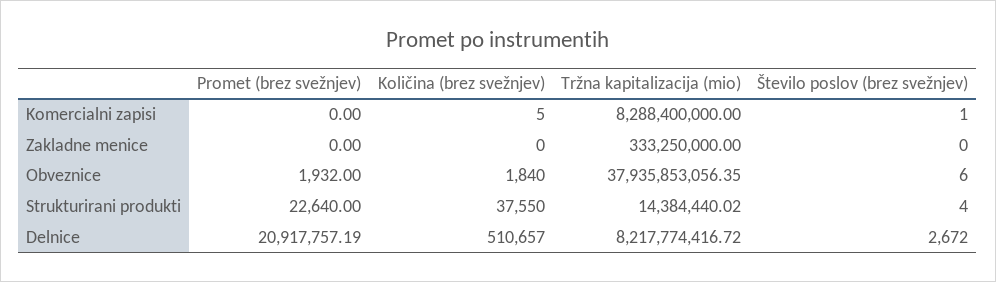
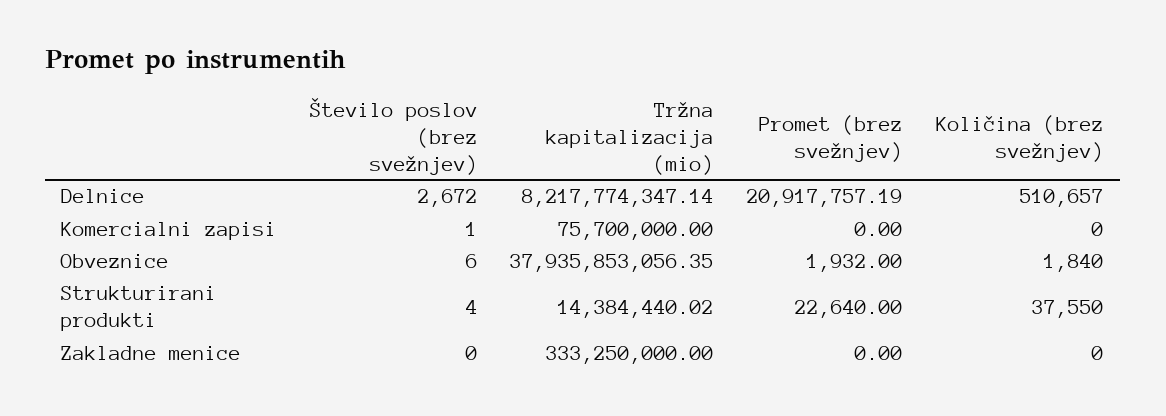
  {
    "Promet (brez svežnjev)": {
      "Komercialni zapisi": 0,
      "Zakladne menice": 0,
      "Obveznice": 1932,
      "Strukturirani produkti": 22640,
      "Delnice": 20917757.19
    },
    "Količina (brez svežnjev)": {
-     "Komercialni zapisi": 5,
+     "Komercialni zapisi": 0,
      "Zakladne menice": 0,
      "Obveznice": 1840,
      "Strukturirani produkti": 37550,
      "Delnice": 510657
    },
    "Tržna kapitalizacija (mio)": {
-     "Komercialni zapisi": 8288400000,
+     "Komercialni zapisi": 75700000,
      "Zakladne menice": 333250000,
      "Obveznice": 37935853056.35,
      "Strukturirani produkti": 14384440.02,
-     "Delnice": 8217774416.72
+     "Delnice": 8217774347.14
    },
    "Število poslov (brez svežnjev)": {
      "Komercialni zapisi": 1,
      "Zakladne menice": 0,
      "Obveznice": 6,
      "Strukturirani produkti": 4,
      "Delnice": 2672
    }
  }

